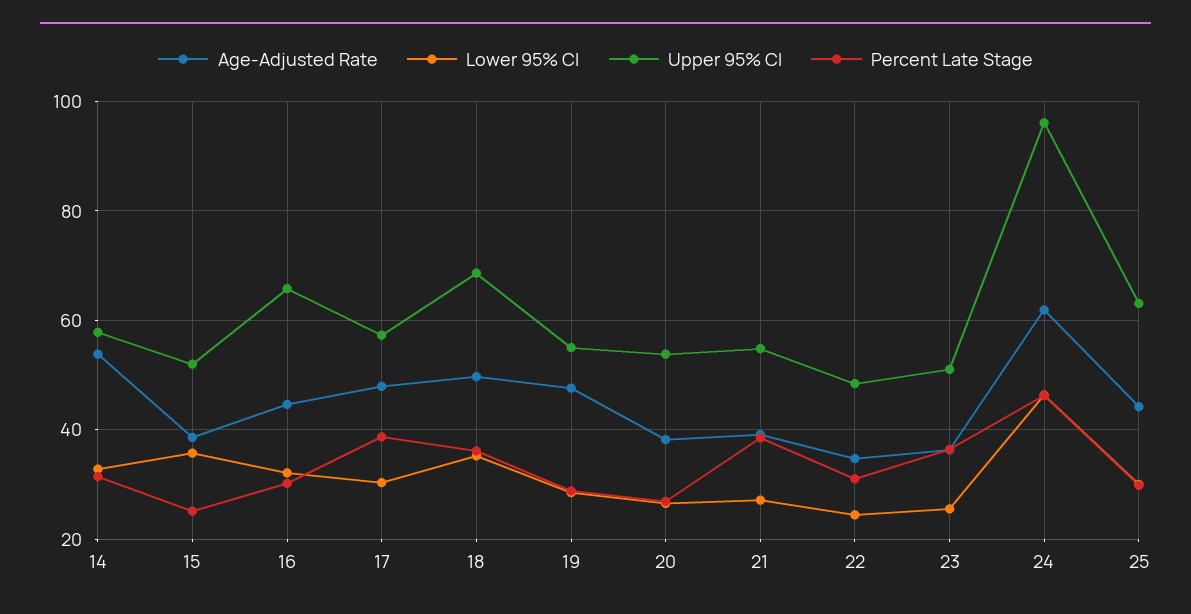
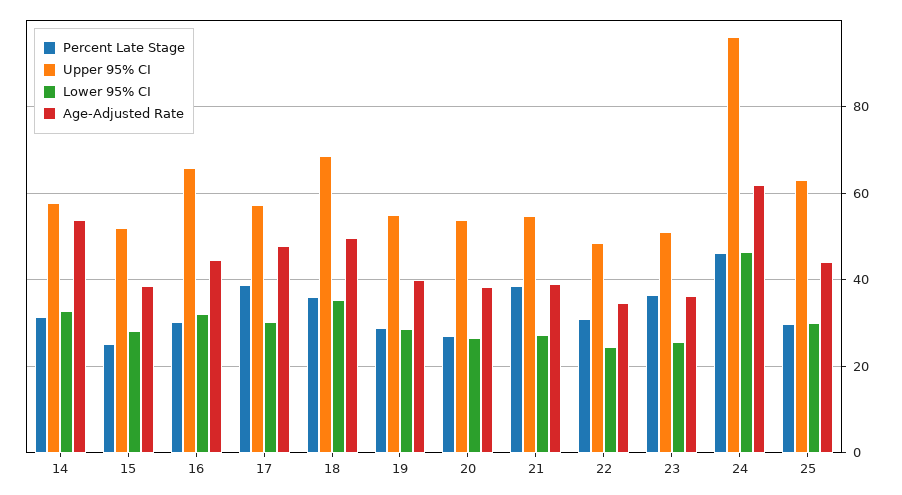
  {
    "Age-Adjusted Rate": {
      "14": 54,
      "15": 38,
      "16": 44,
      "17": 48,
      "18": 50,
-     "19": 48,
+     "19": 40,
      "20": 38,
      "21": 40,
      "22": 34,
      "23": 36,
      "24": 62,
      "25": 44
    },
    "Lower 95% CI": {
      "14": 32,
-     "15": 36,
+     "15": 28,
      "16": 32,
      "17": 30,
      "18": 36,
      "19": 28,
      "20": 26,
      "21": 28,
      "22": 24,
      "23": 26,
      "24": 46,
      "25": 30
    },
    "Upper 95% CI": {
      "14": 58,
      "15": 52,
      "16": 66,
      "17": 58,
      "18": 68,
      "19": 56,
      "20": 54,
      "21": 54,
      "22": 48,
      "23": 52,
      "24": 96,
      "25": 64
    },
    "Percent Late Stage": {
      "14": 32,
      "15": 26,
      "16": 30,
      "17": 38,
      "18": 36,
      "19": 28,
      "20": 26,
      "21": 38,
      "22": 32,
      "23": 36,
      "24": 46,
      "25": 30
    }
  }

